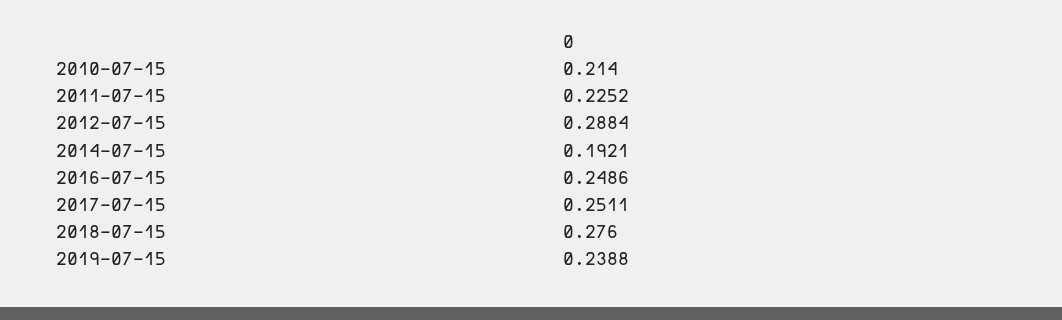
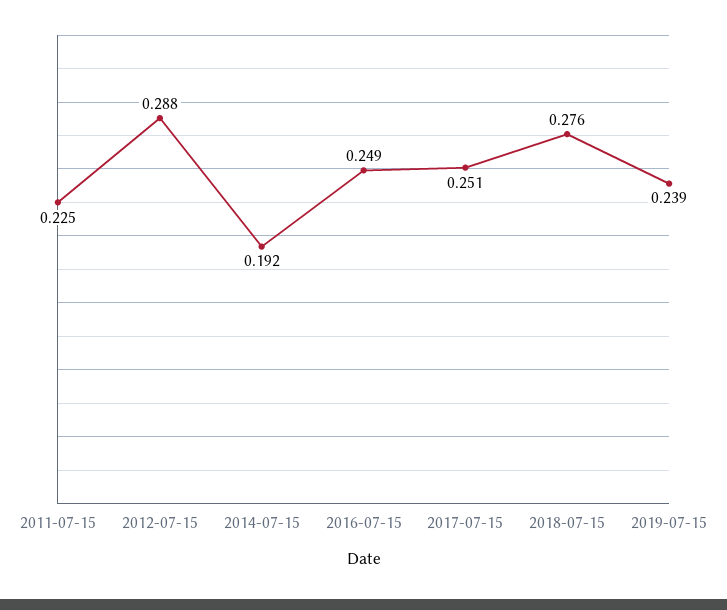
  {
-   "2010-07-15": 0.214,
    "2011-07-15": 0.2252,
    "2012-07-15": 0.2884,
    "2014-07-15": 0.1921,
    "2016-07-15": 0.2486,
    "2017-07-15": 0.2511,
    "2018-07-15": 0.276,
    "2019-07-15": 0.2388
  }

